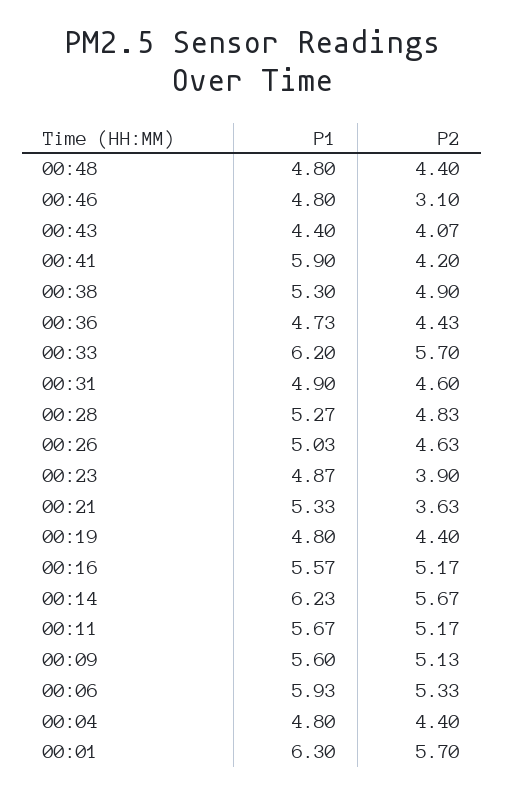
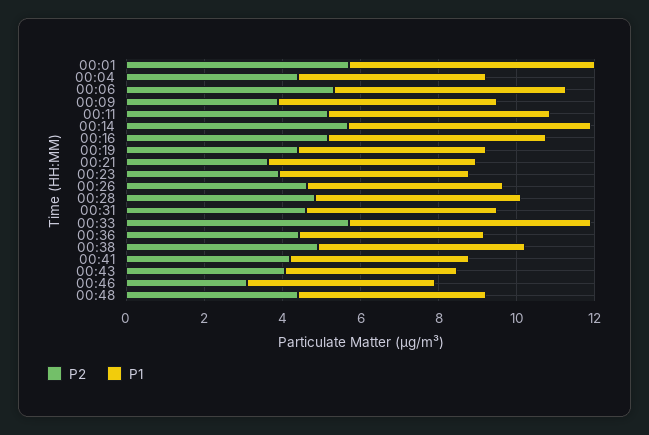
  {
    "P1": {
      "00:48": 4.8,
      "00:46": 4.8,
      "00:43": 4.4,
-     "00:41": 5.9,
+     "00:41": 4.5,
      "00:38": 5.3,
      "00:36": 4.73,
      "00:33": 6.2,
      "00:31": 4.9,
      "00:28": 5.27,
      "00:26": 5.03,
      "00:23": 4.87,
      "00:21": 5.33,
      "00:19": 4.8,
      "00:16": 5.57,
      "00:14": 6.23,
      "00:11": 5.67,
      "00:09": 5.6,
      "00:06": 5.93,
      "00:04": 4.8,
      "00:01": 6.3
    },
    "P2": {
      "00:48": 4.4,
      "00:46": 3.1,
      "00:43": 4.07,
      "00:41": 4.2,
      "00:38": 4.9,
      "00:36": 4.43,
      "00:33": 5.7,
      "00:31": 4.6,
      "00:28": 4.83,
      "00:26": 4.63,
      "00:23": 3.9,
      "00:21": 3.63,
      "00:19": 4.4,
      "00:16": 5.17,
      "00:14": 5.67,
      "00:11": 5.17,
-     "00:09": 5.13,
+     "00:09": 4,
      "00:06": 5.33,
      "00:04": 4.4,
      "00:01": 5.7
    }
  }

